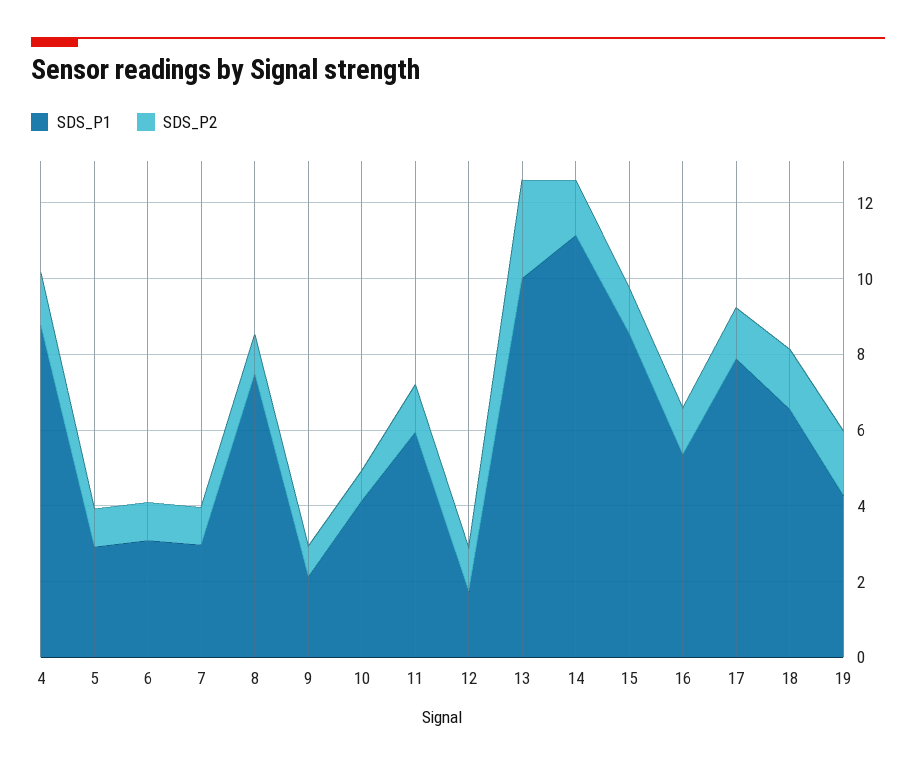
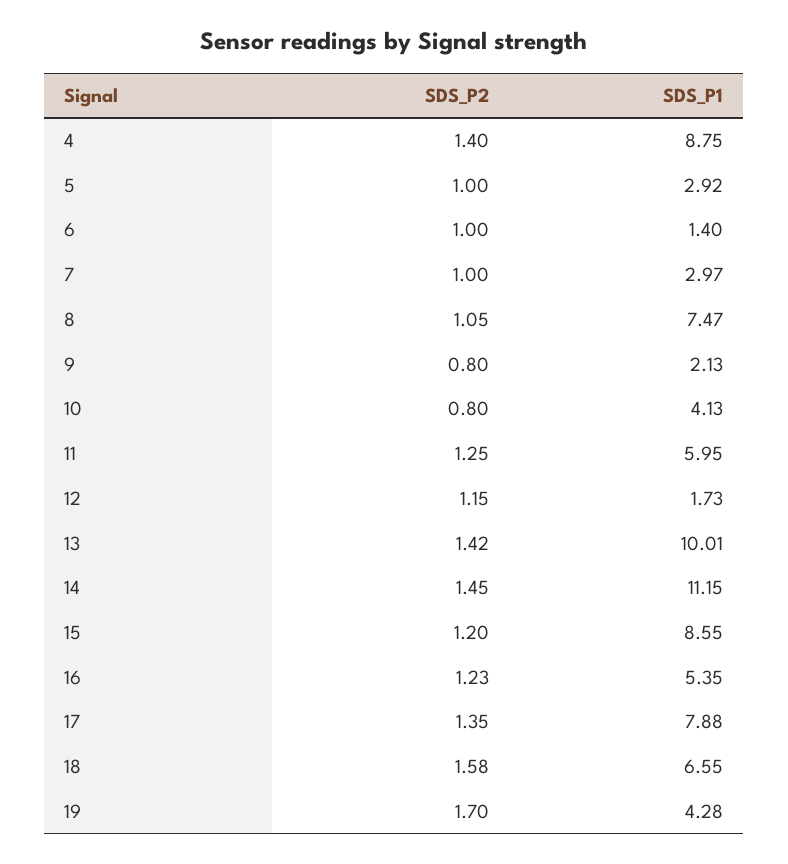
  {
    "SDS_P1": {
      "4": 8.75,
      "5": 2.92,
-     "6": 3,
+     "6": 1.4,
      "7": 2.97,
      "8": 7.47,
      "9": 2.13,
      "10": 4.13,
      "11": 5.95,
      "12": 1.73,
      "13": 10.01,
      "14": 11.15,
      "15": 8.55,
      "16": 5.35,
      "17": 7.88,
      "18": 6.55,
      "19": 4.28
    },
    "SDS_P2": {
      "4": 1.4,
      "5": 1,
      "6": 1,
      "7": 1,
      "8": 1.05,
      "9": 0.8,
      "10": 0.8,
      "11": 1.25,
      "12": 1.15,
-     "13": 2.5,
+     "13": 1.42,
      "14": 1.45,
      "15": 1.2,
      "16": 1.23,
      "17": 1.35,
      "18": 1.58,
      "19": 1.7
    }
  }

